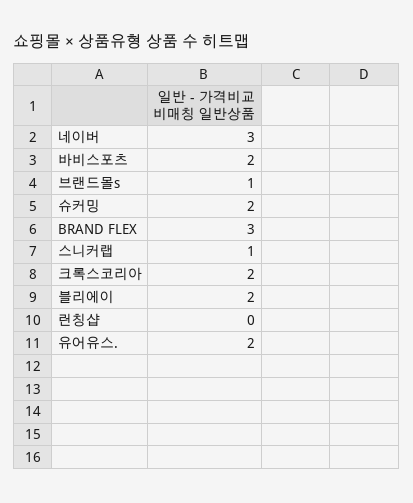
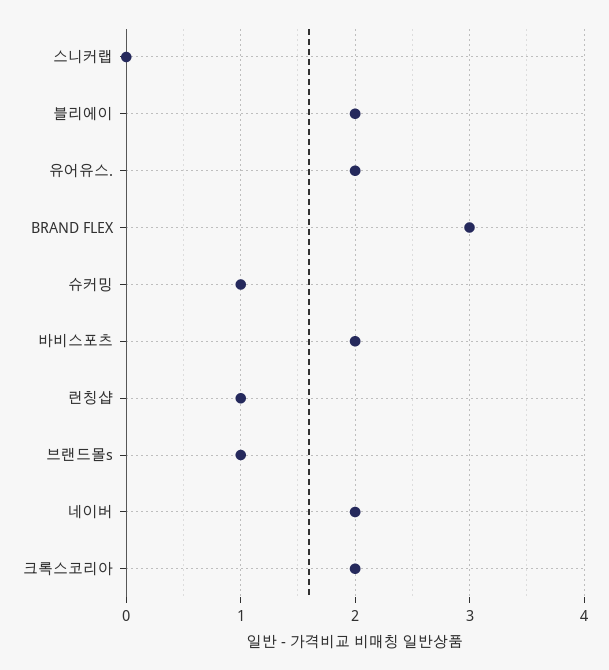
  {
-   "네이버": 3,
+   "네이버": 2,
    "바비스포츠": 2,
    "브랜드몰s": 1,
-   "슈커밍": 2,
+   "슈커밍": 1,
    "BRAND FLEX": 3,
-   "스니커랩": 1,
+   "스니커랩": 0,
    "크록스코리아": 2,
    "블리에이": 2,
-   "런칭샵": 0,
+   "런칭샵": 1,
    "유어유스.": 2
  }

